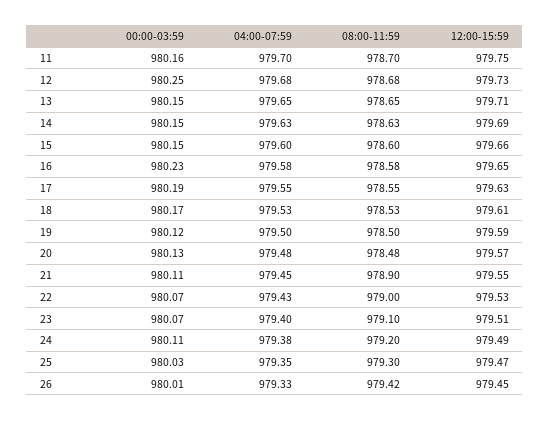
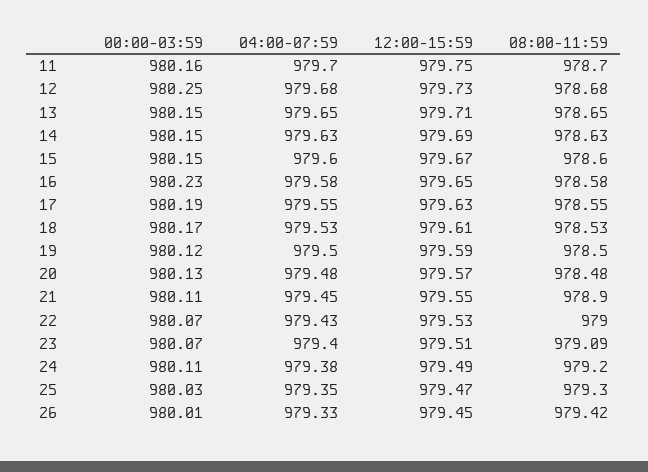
  {
    "00:00-03:59": {
      "11": 980.16,
      "12": 980.25,
      "13": 980.15,
      "14": 980.15,
      "15": 980.15,
      "16": 980.23,
      "17": 980.19,
      "18": 980.17,
      "19": 980.12,
      "20": 980.13,
      "21": 980.11,
      "22": 980.07,
      "23": 980.07,
      "24": 980.11,
      "25": 980.03,
      "26": 980.01
    },
    "04:00-07:59": {
      "11": 979.7,
      "12": 979.68,
      "13": 979.65,
      "14": 979.63,
      "15": 979.6,
      "16": 979.58,
      "17": 979.55,
      "18": 979.53,
      "19": 979.5,
      "20": 979.48,
      "21": 979.45,
      "22": 979.43,
      "23": 979.4,
      "24": 979.38,
      "25": 979.35,
      "26": 979.33
    },
    "08:00-11:59": {
      "11": 978.7,
      "12": 978.68,
      "13": 978.65,
      "14": 978.63,
      "15": 978.6,
      "16": 978.58,
      "17": 978.55,
      "18": 978.53,
      "19": 978.5,
      "20": 978.48,
      "21": 978.9,
      "22": 979,
-     "23": 979.1,
+     "23": 979.09,
      "24": 979.2,
      "25": 979.3,
      "26": 979.42
    },
    "12:00-15:59": {
      "11": 979.75,
      "12": 979.73,
      "13": 979.71,
      "14": 979.69,
-     "15": 979.66,
+     "15": 979.67,
      "16": 979.65,
      "17": 979.63,
      "18": 979.61,
      "19": 979.59,
      "20": 979.57,
      "21": 979.55,
      "22": 979.53,
      "23": 979.51,
      "24": 979.49,
      "25": 979.47,
      "26": 979.45
    }
  }

